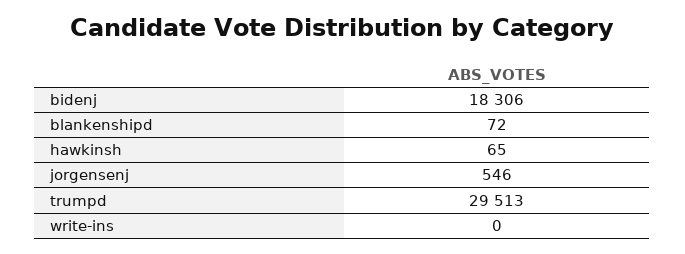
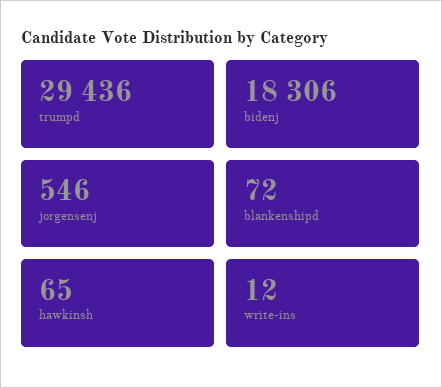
  {
    "bidenj": 18306,
    "blankenshipd": 72,
    "hawkinsh": 65,
    "jorgensenj": 546,
-   "trumpd": 29513,
+   "trumpd": 29436,
-   "write-ins": 0
+   "write-ins": 12
  }

